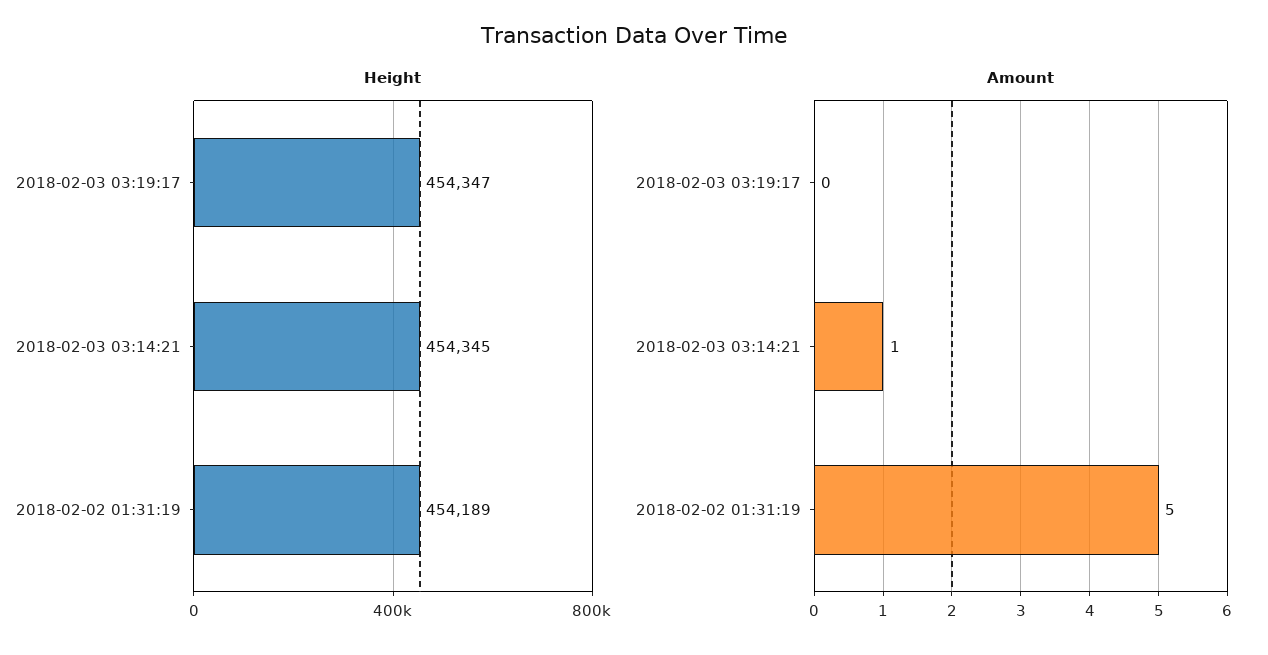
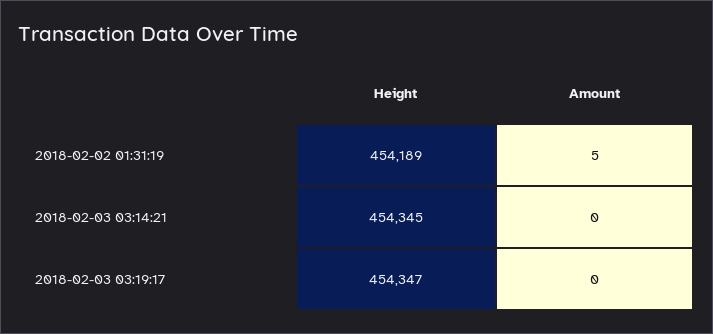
  {
    "Height": {
      "2018-02-03 03:19:17": 454347,
      "2018-02-03 03:14:21": 454345,
      "2018-02-02 01:31:19": 454189
    },
    "Amount": {
      "2018-02-03 03:19:17": 0,
-     "2018-02-03 03:14:21": 1,
+     "2018-02-03 03:14:21": 0,
      "2018-02-02 01:31:19": 5
    }
  }

